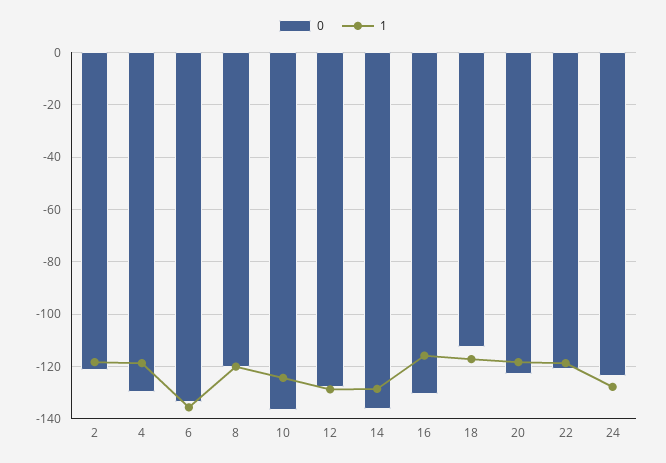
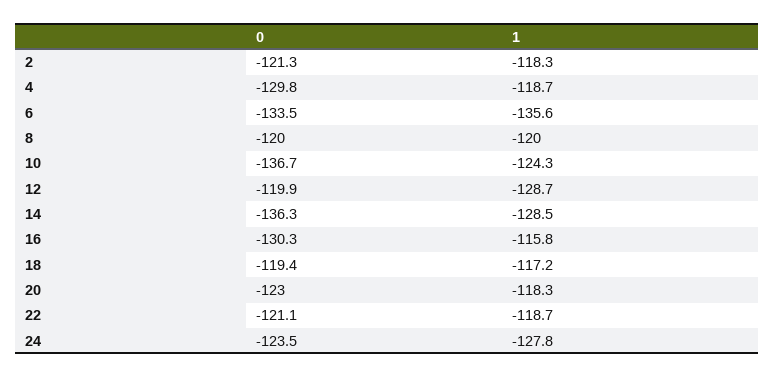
  {
    "0": {
      "2": -121.3,
      "4": -129.8,
      "6": -133.5,
      "8": -120,
      "10": -136.7,
-     "12": -127.5,
+     "12": -119.9,
      "14": -136.3,
      "16": -130.3,
-     "18": -112.5,
+     "18": -119.4,
      "20": -123,
      "22": -121.1,
      "24": -123.5
    },
    "1": {
      "2": -118.3,
      "4": -118.7,
      "6": -135.6,
      "8": -120,
      "10": -124.3,
      "12": -128.7,
      "14": -128.5,
      "16": -115.8,
      "18": -117.2,
      "20": -118.3,
      "22": -118.7,
      "24": -127.8
    }
  }

